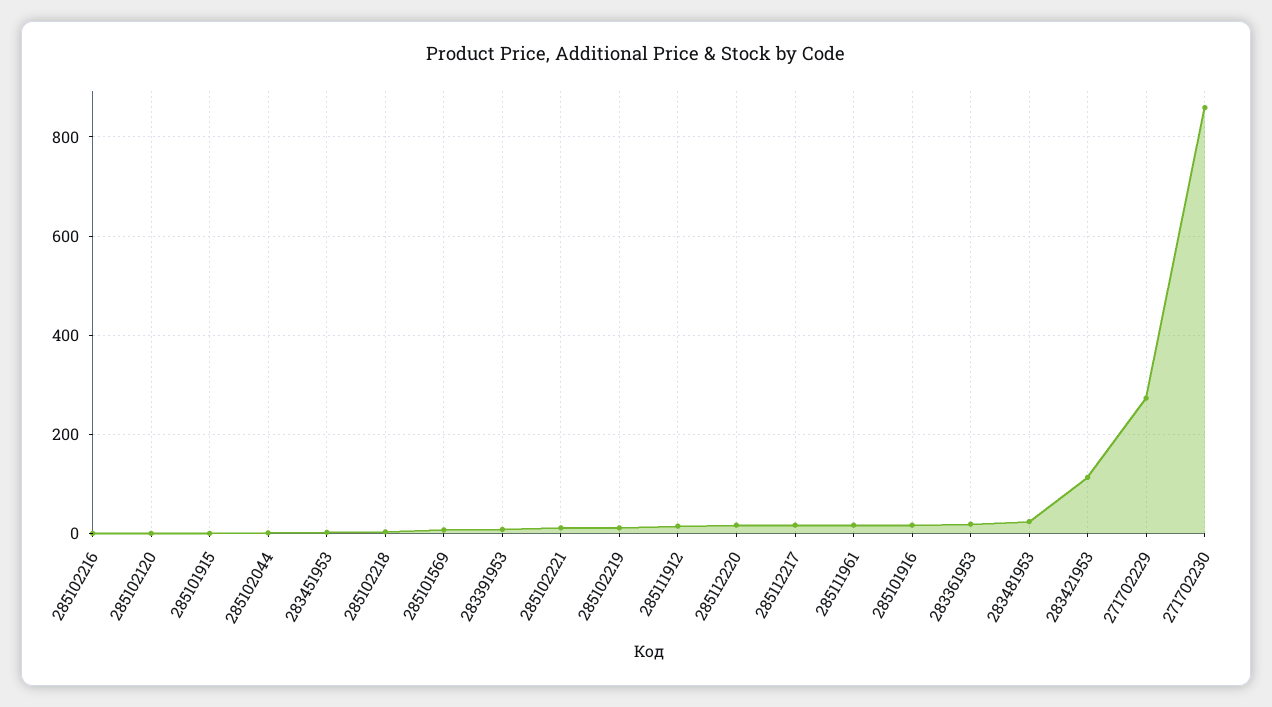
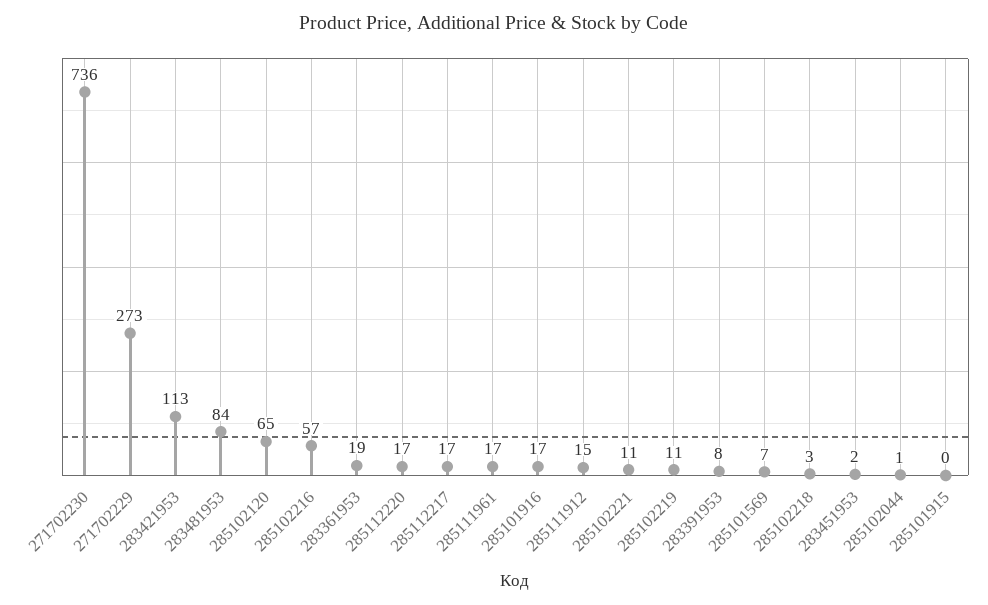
  {
-   "285102216": 0,
+   "285102216": 57,
-   "285102120": 0,
+   "285102120": 65,
    "285101915": 0,
    "285102044": 1,
    "283451953": 2,
    "285102218": 3,
    "285101569": 7,
    "283391953": 8,
    "285102221": 11,
    "285102219": 11,
    "285111912": 15,
    "285112220": 17,
    "285112217": 17,
    "285111961": 17,
    "285101916": 17,
    "283361953": 19,
-   "283481953": 20,
+   "283481953": 84,
    "283421953": 113,
    "271702229": 273,
-   "271702230": 860
+   "271702230": 736
  }

